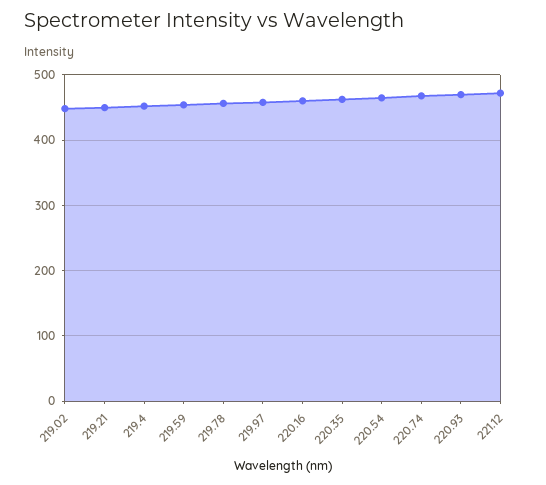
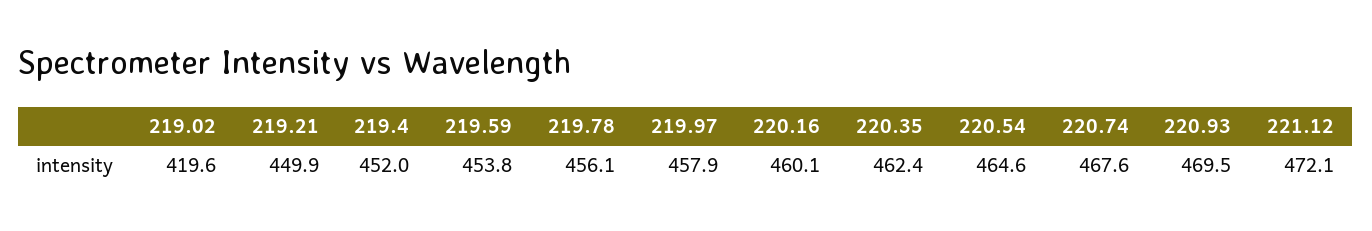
  {
-   "219.02": 450,
+   "219.02": 419.6,
    "219.21": 449.9,
    "219.4": 452,
    "219.59": 453.8,
    "219.78": 456.1,
    "219.97": 457.9,
    "220.16": 460.1,
    "220.35": 462.4,
    "220.54": 464.6,
    "220.74": 467.6,
    "220.93": 469.5,
    "221.12": 472.1
  }

